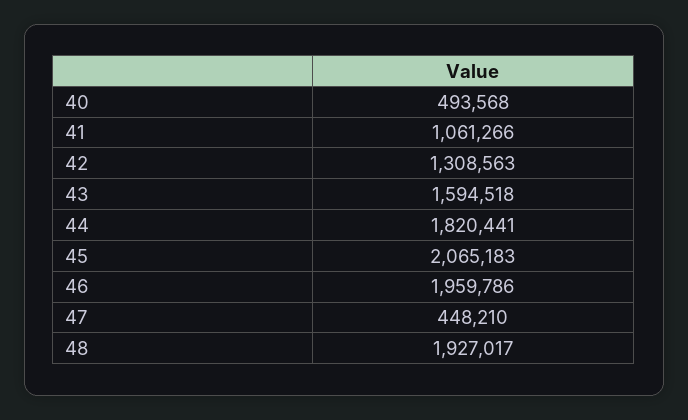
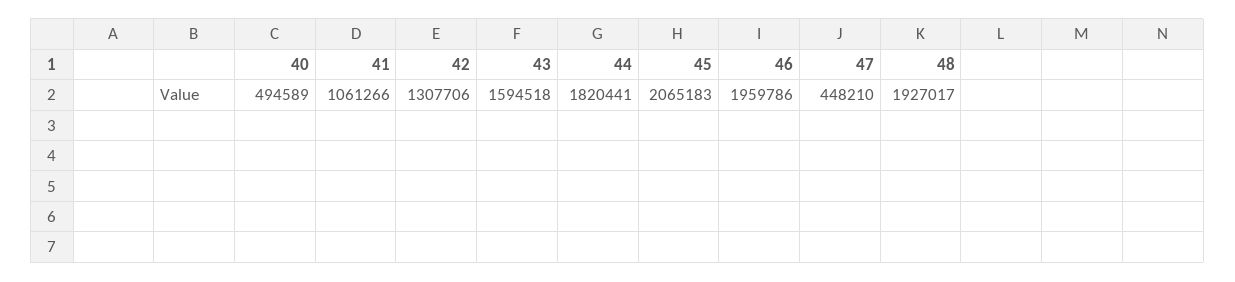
  {
-   "40": 493568,
+   "40": 494589,
    "41": 1061266,
-   "42": 1308563,
+   "42": 1307706,
    "43": 1594518,
    "44": 1820441,
    "45": 2065183,
    "46": 1959786,
    "47": 448210,
    "48": 1927017
  }

